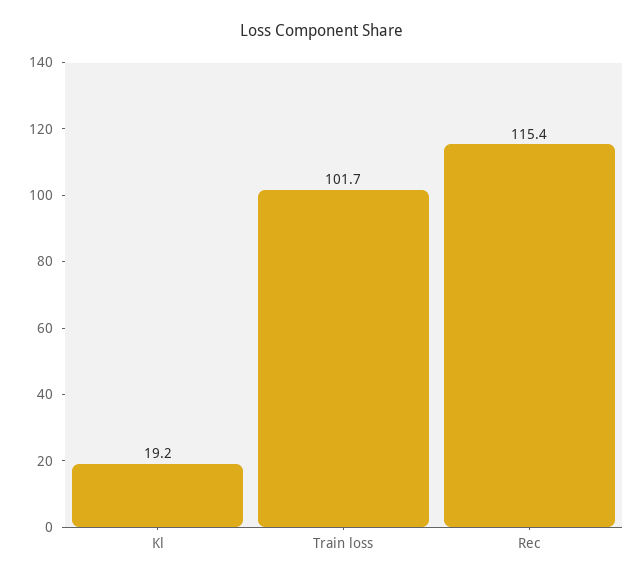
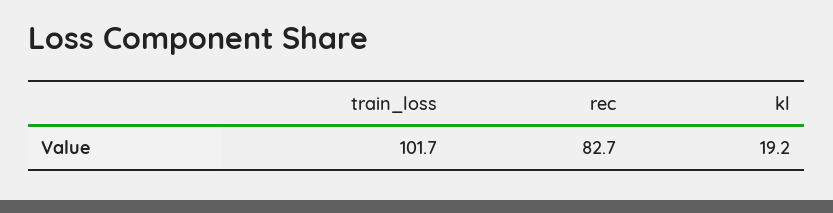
  {
    "Kl": 19.2,
    "Train loss": 101.7,
-   "Rec": 115.4
+   "Rec": 82.7
  }

